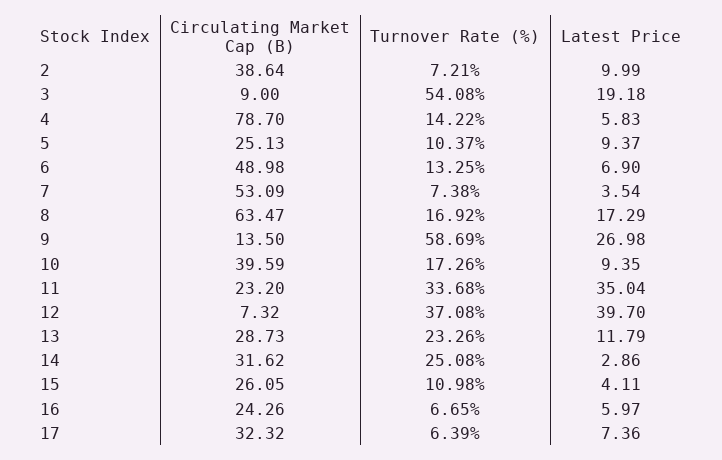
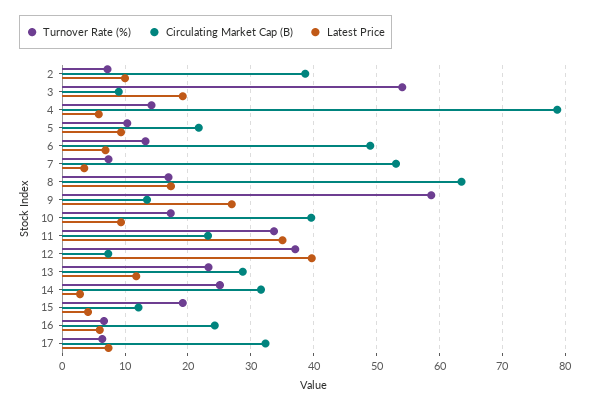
  {
    "Circulating Market Cap (B)": {
      "2": 38.64,
      "3": 9,
      "4": 78.7,
-     "5": 25.13,
+     "5": 22,
      "6": 48.98,
      "7": 53.09,
      "8": 63.47,
      "9": 13.5,
      "10": 39.59,
      "11": 23.2,
      "12": 7.32,
      "13": 28.73,
      "14": 31.62,
-     "15": 26.05,
+     "15": 12,
      "16": 24.26,
      "17": 32.32
    },
    "Turnover Rate (%)": {
      "2": 7.21,
      "3": 54.08,
      "4": 14.22,
      "5": 10.37,
      "6": 13.25,
      "7": 7.38,
      "8": 16.92,
      "9": 58.69,
      "10": 17.26,
      "11": 33.68,
      "12": 37.08,
      "13": 23.26,
      "14": 25.08,
-     "15": 10.98,
+     "15": 19,
      "16": 6.65,
      "17": 6.39
    },
    "Latest Price": {
      "2": 9.99,
      "3": 19.18,
      "4": 5.83,
      "5": 9.37,
      "6": 6.9,
      "7": 3.54,
      "8": 17.29,
      "9": 26.98,
      "10": 9.35,
      "11": 35.04,
      "12": 39.7,
      "13": 11.79,
      "14": 2.86,
      "15": 4.11,
      "16": 5.97,
      "17": 7.36
    }
  }

